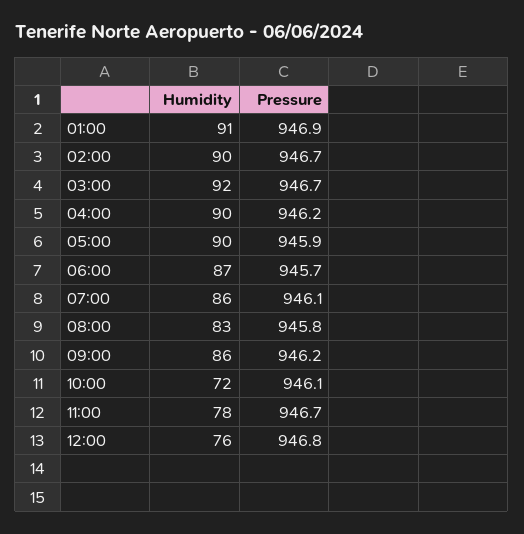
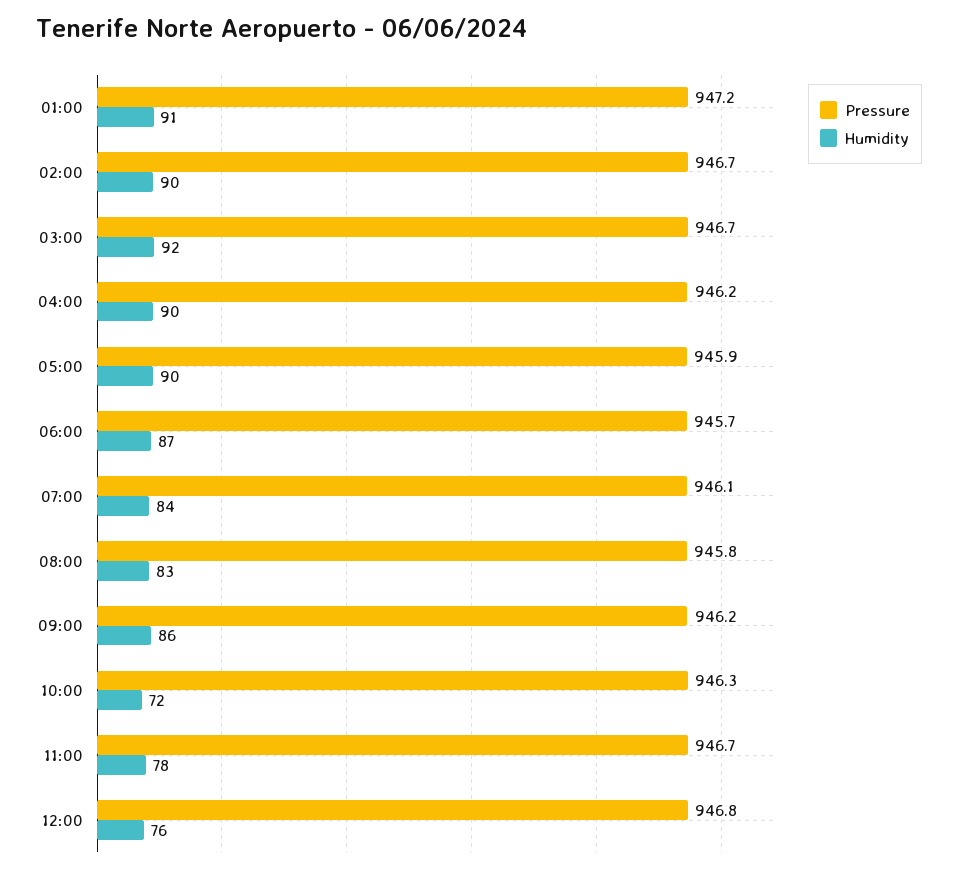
  {
    "Humidity": {
      "01:00": 91,
      "02:00": 90,
      "03:00": 92,
      "04:00": 90,
      "05:00": 90,
      "06:00": 87,
-     "07:00": 86,
+     "07:00": 84,
      "08:00": 83,
      "09:00": 86,
      "10:00": 72,
      "11:00": 78,
      "12:00": 76
    },
    "Pressure": {
-     "01:00": 946.9,
+     "01:00": 947.2,
      "02:00": 946.7,
      "03:00": 946.7,
      "04:00": 946.2,
      "05:00": 945.9,
      "06:00": 945.7,
      "07:00": 946.1,
      "08:00": 945.8,
      "09:00": 946.2,
-     "10:00": 946.1,
+     "10:00": 946.3,
      "11:00": 946.7,
      "12:00": 946.8
    }
  }

